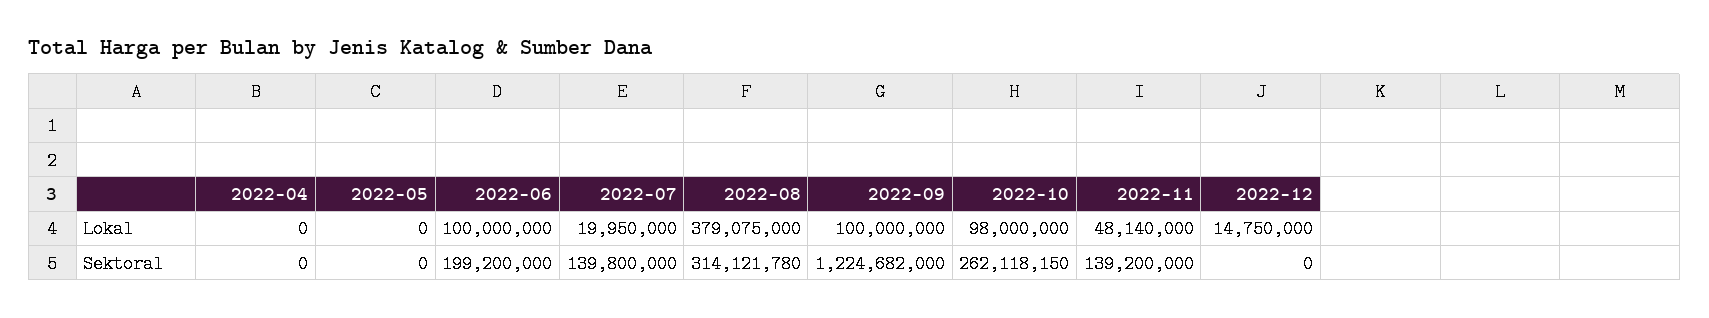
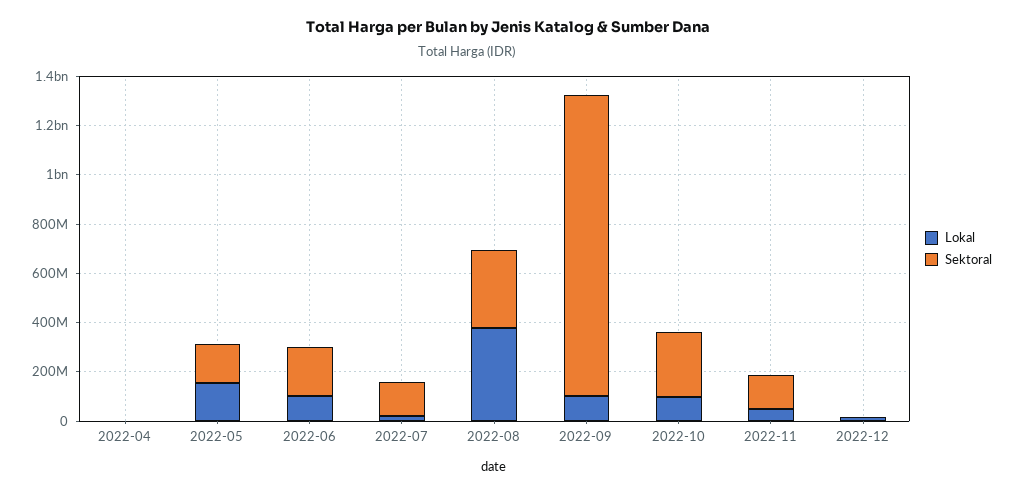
  {
    "Lokal": {
      "2022-04": 0,
-     "2022-05": 0,
+     "2022-05": 150000000,
      "2022-06": 100000000,
      "2022-07": 19950000,
      "2022-08": 379075000,
      "2022-09": 100000000,
      "2022-10": 98000000,
      "2022-11": 48140000,
      "2022-12": 14750000
    },
    "Sektoral": {
      "2022-04": 0,
-     "2022-05": 0,
+     "2022-05": 150000000,
      "2022-06": 199200000,
      "2022-07": 139800000,
      "2022-08": 314121780,
      "2022-09": 1224682000,
      "2022-10": 262118150,
      "2022-11": 139200000,
      "2022-12": 0
    }
  }

